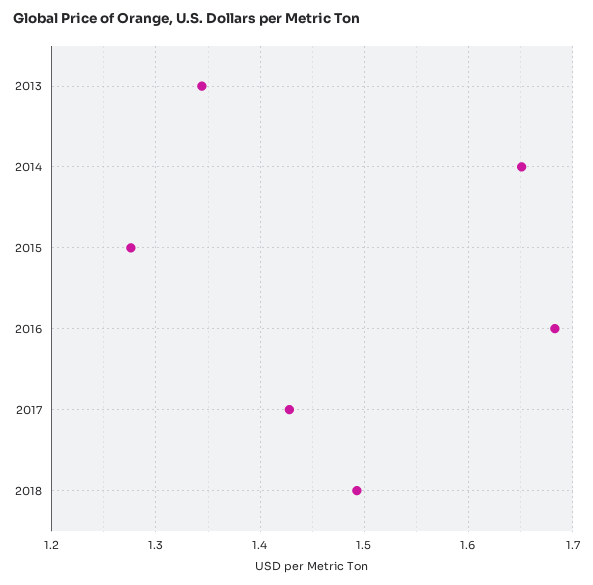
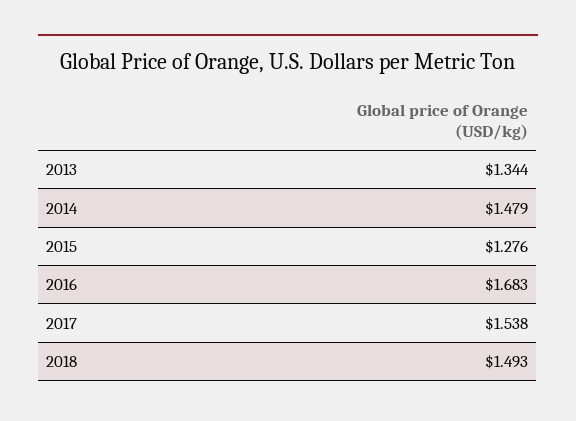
  {
    "2013": 1.344,
-   "2014": 1.65,
+   "2014": 1.479,
    "2015": 1.276,
    "2016": 1.683,
-   "2017": 1.43,
+   "2017": 1.538,
    "2018": 1.493
  }

